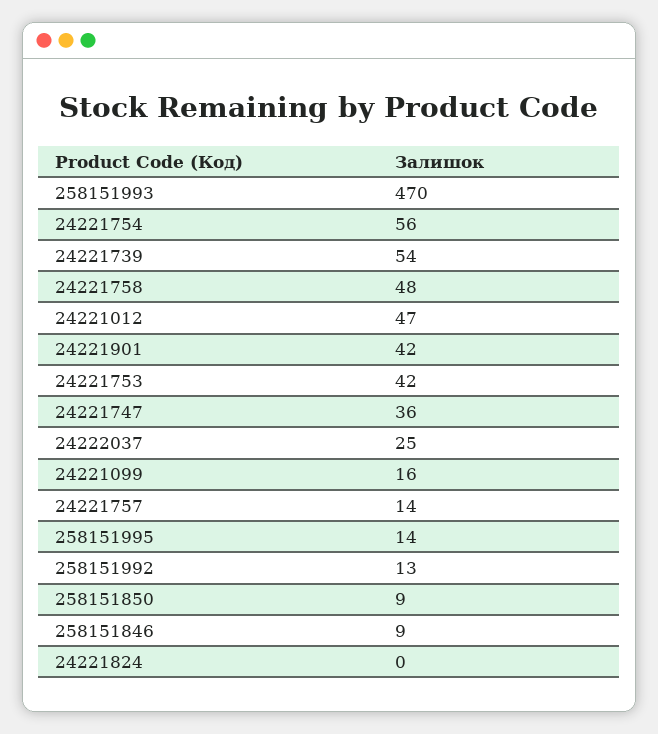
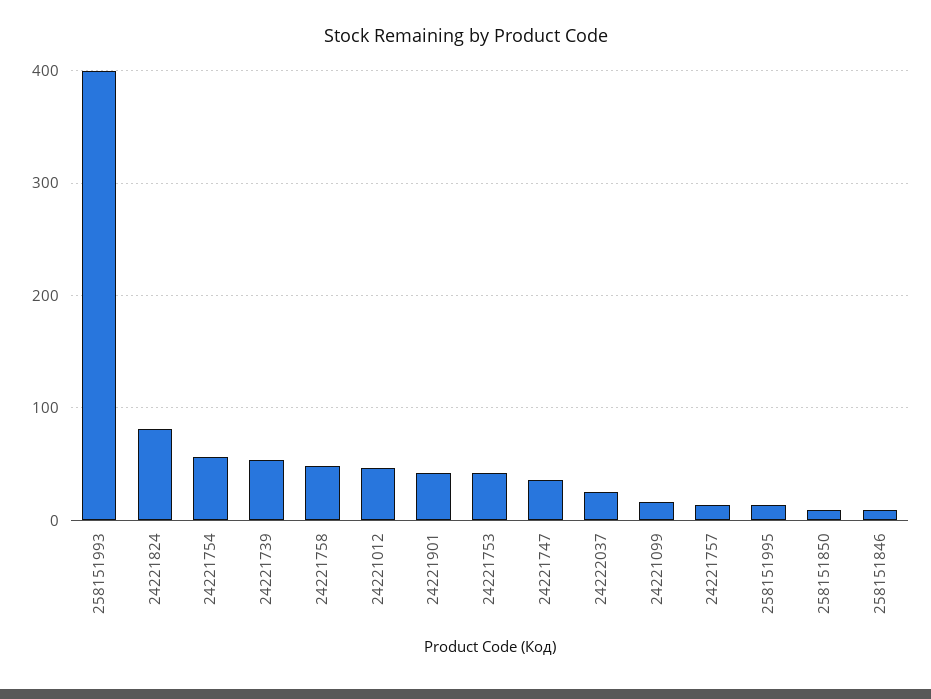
  {
-   "258151993": 470,
+   "258151993": 400,
    "24221754": 56,
    "24221739": 54,
    "24221758": 48,
    "24221012": 47,
    "24221901": 42,
    "24221753": 42,
    "24221747": 36,
    "24222037": 25,
    "24221099": 16,
    "24221757": 14,
    "258151995": 14,
-   "258151992": 13,
    "258151850": 9,
    "258151846": 9,
-   "24221824": 0
+   "24221824": 80
  }

